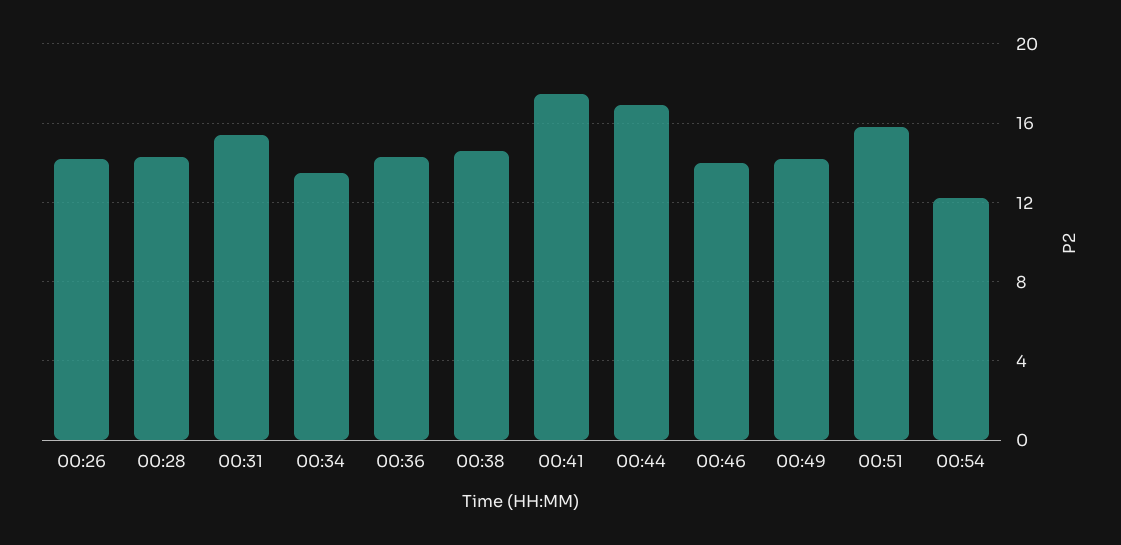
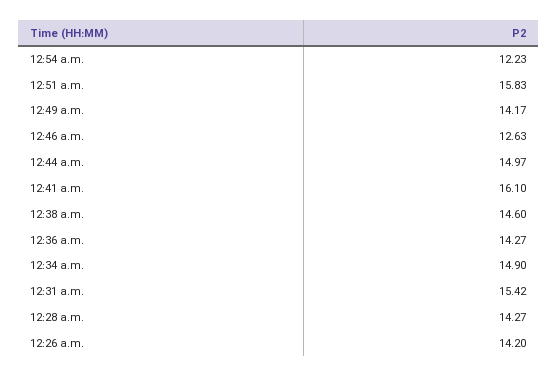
  {
    "00:26": 14.2,
    "00:28": 14.27,
    "00:31": 15.42,
-   "00:34": 13.5,
+   "00:34": 14.9,
    "00:36": 14.27,
    "00:38": 14.6,
-   "00:41": 17.5,
+   "00:41": 16.1,
-   "00:44": 17,
+   "00:44": 14.97,
-   "00:46": 14,
+   "00:46": 12.63,
    "00:49": 14.17,
    "00:51": 15.83,
    "00:54": 12.23
  }

